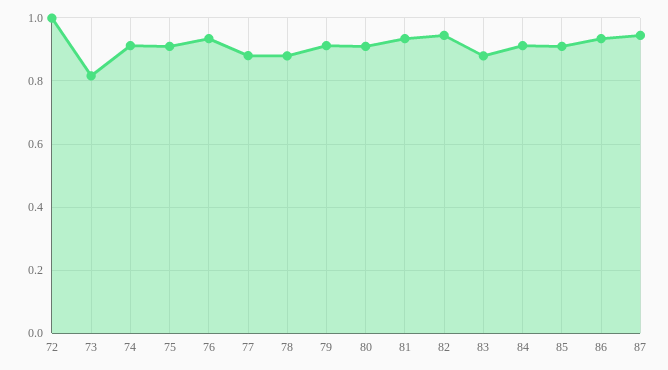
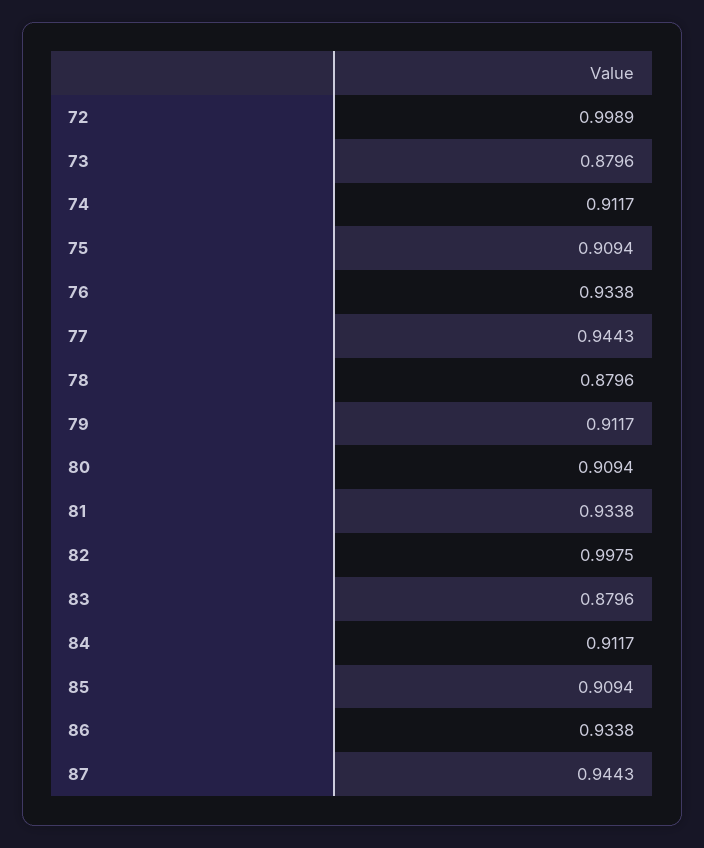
  {
    "72": 0.9989,
-   "73": 0.82,
+   "73": 0.8796,
    "74": 0.9117,
    "75": 0.9094,
    "76": 0.9338,
-   "77": 0.88,
+   "77": 0.9443,
    "78": 0.8796,
    "79": 0.9117,
    "80": 0.9094,
    "81": 0.9338,
-   "82": 0.94,
+   "82": 0.9975,
    "83": 0.8796,
    "84": 0.9117,
    "85": 0.9094,
    "86": 0.9338,
    "87": 0.9443
  }

